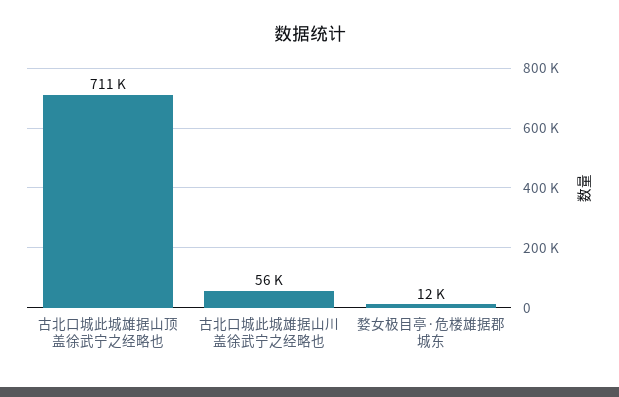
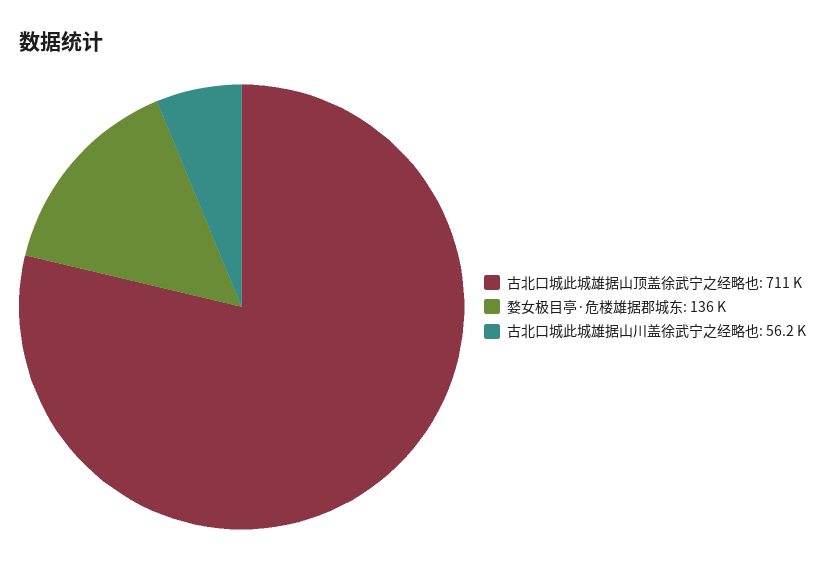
  {
    "古北口城此城雄据山顶盖徐武宁之经略也": 711000,
    "古北口城此城雄据山川盖徐武宁之经略也": 56200,
-   "婺女极目亭·危楼雄据郡城东": 12000
+   "婺女极目亭·危楼雄据郡城东": 136000
  }

